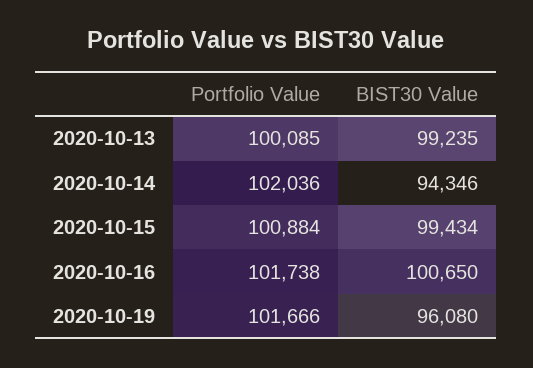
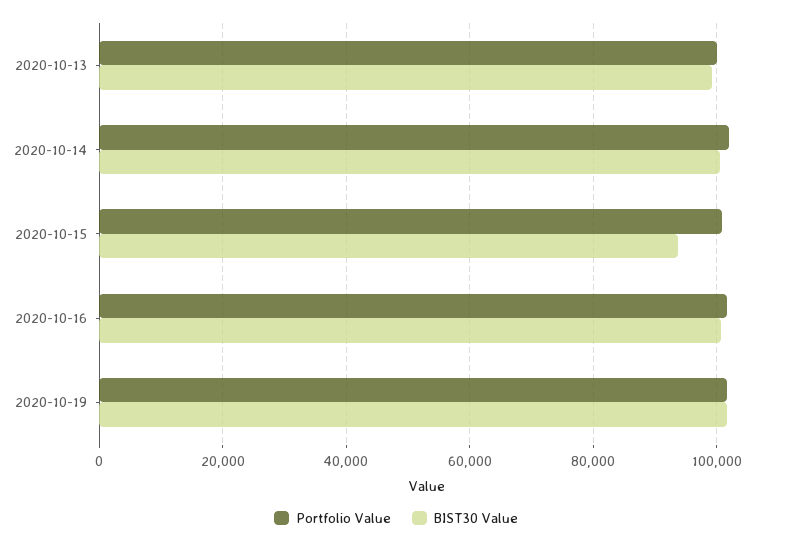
  {
    "Portfolio Value": {
      "2020-10-13": 100085,
      "2020-10-14": 102036,
      "2020-10-15": 100884,
      "2020-10-16": 101738,
      "2020-10-19": 101666
    },
    "BIST30 Value": {
      "2020-10-13": 99235,
-     "2020-10-14": 94346,
+     "2020-10-14": 100000,
-     "2020-10-15": 99434,
+     "2020-10-15": 94000,
      "2020-10-16": 100650,
-     "2020-10-19": 96080
+     "2020-10-19": 102000
    }
  }

